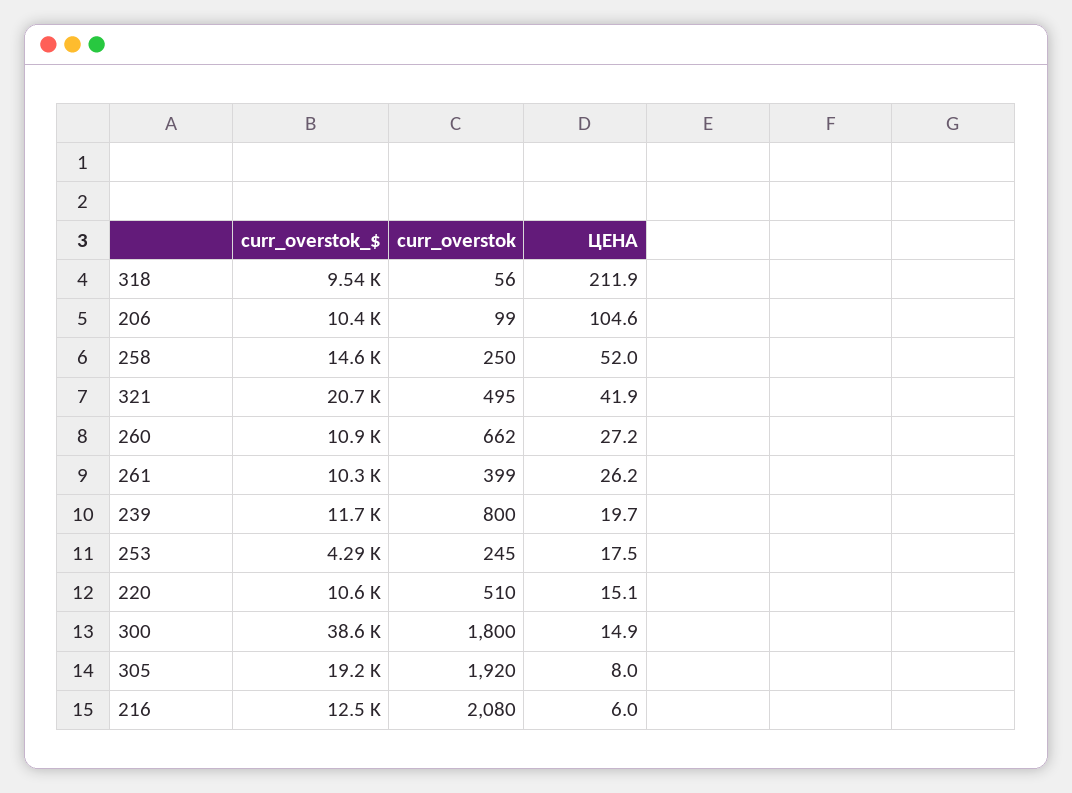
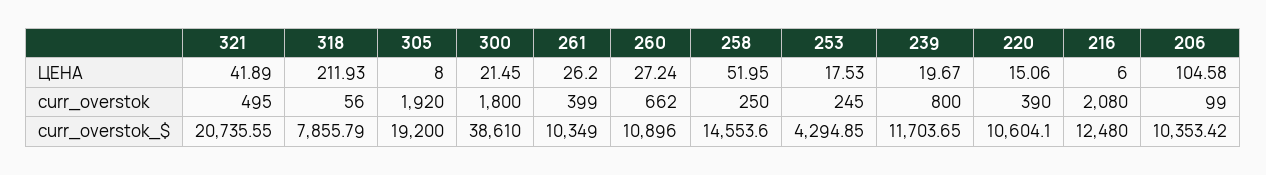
  {
    "curr_overstok_$": {
-     "318": 9540,
+     "318": 7855.79,
      "206": 10353.42,
      "258": 14553.6,
      "321": 20735.55,
      "260": 10896,
      "261": 10349,
      "239": 11703.65,
      "253": 4294.85,
      "220": 10604.1,
      "300": 38610,
      "305": 19200,
      "216": 12480
    },
    "curr_overstok": {
      "318": 56,
      "206": 99,
      "258": 250,
      "321": 495,
      "260": 662,
      "261": 399,
      "239": 800,
      "253": 245,
-     "220": 510,
+     "220": 390,
      "300": 1800,
      "305": 1920,
      "216": 2080
    },
    "ЦЕНА": {
      "318": 211.93,
      "206": 104.58,
      "258": 51.95,
      "321": 41.89,
      "260": 27.24,
      "261": 26.2,
      "239": 19.67,
      "253": 17.53,
      "220": 15.06,
-     "300": 14.9,
+     "300": 21.45,
      "305": 8,
      "216": 6
    }
  }

